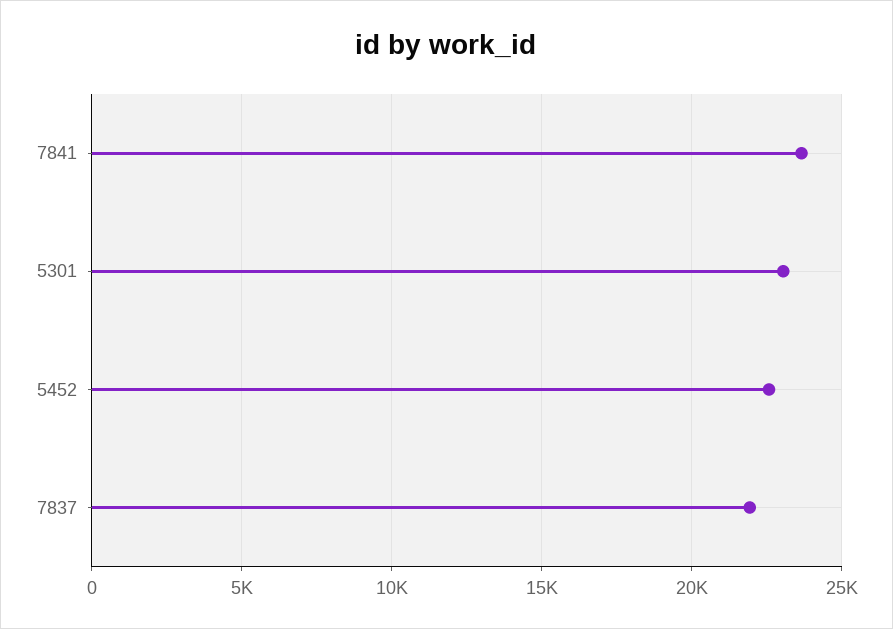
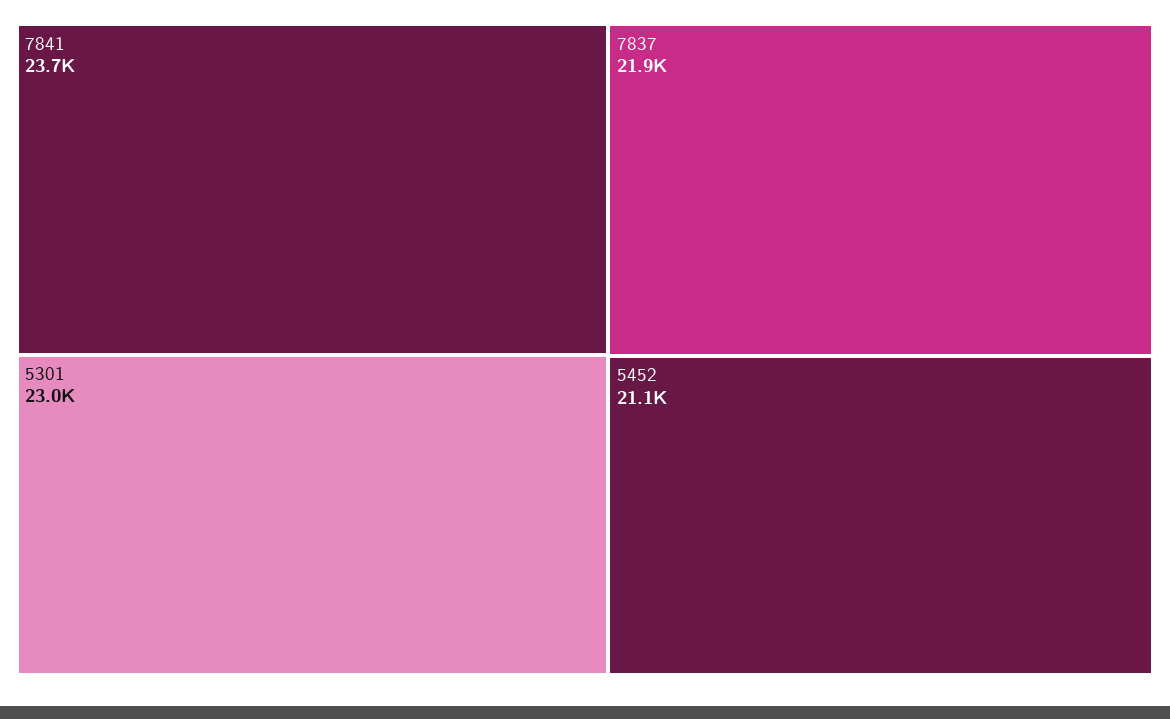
  {
    "7841": 23700,
    "5301": 23000,
-   "5452": 22500,
+   "5452": 21100,
    "7837": 21900
  }

